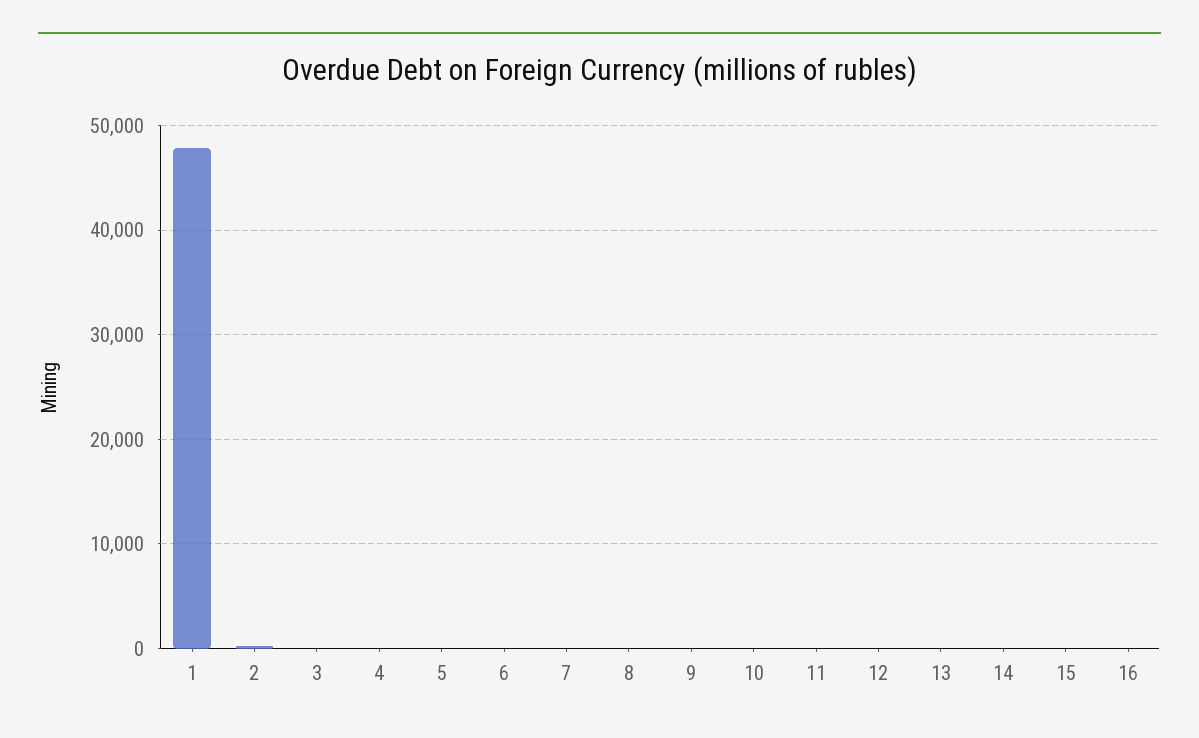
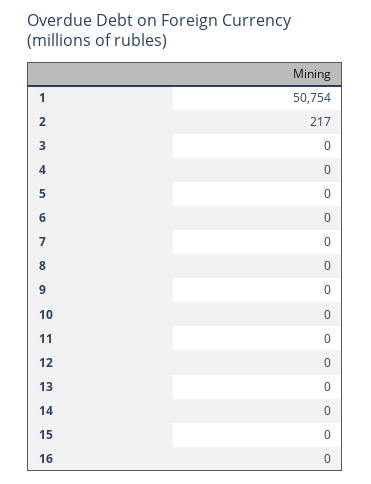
  {
-   "1": 48000,
+   "1": 50754,
    "2": 217,
    "3": 0,
    "4": 0,
    "5": 0,
    "6": 0,
    "7": 0,
    "8": 0,
    "9": 0,
    "10": 0,
    "11": 0,
    "12": 0,
    "13": 0,
    "14": 0,
    "15": 0,
    "16": 0
  }

